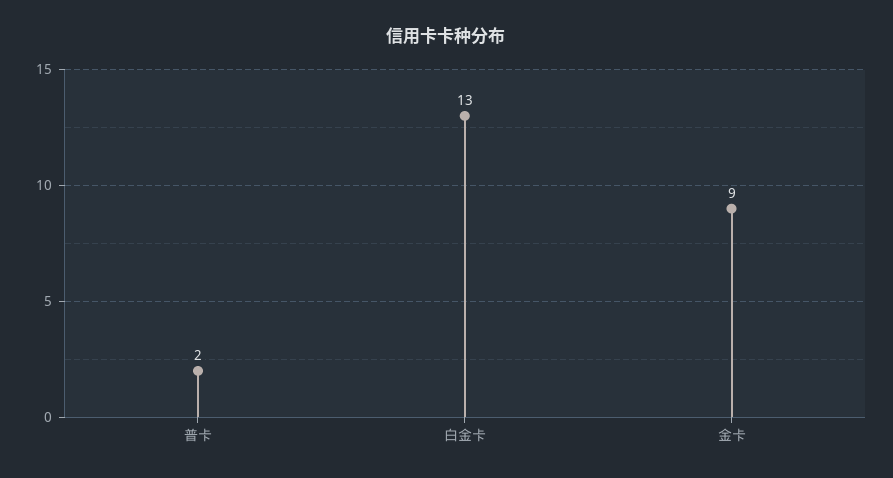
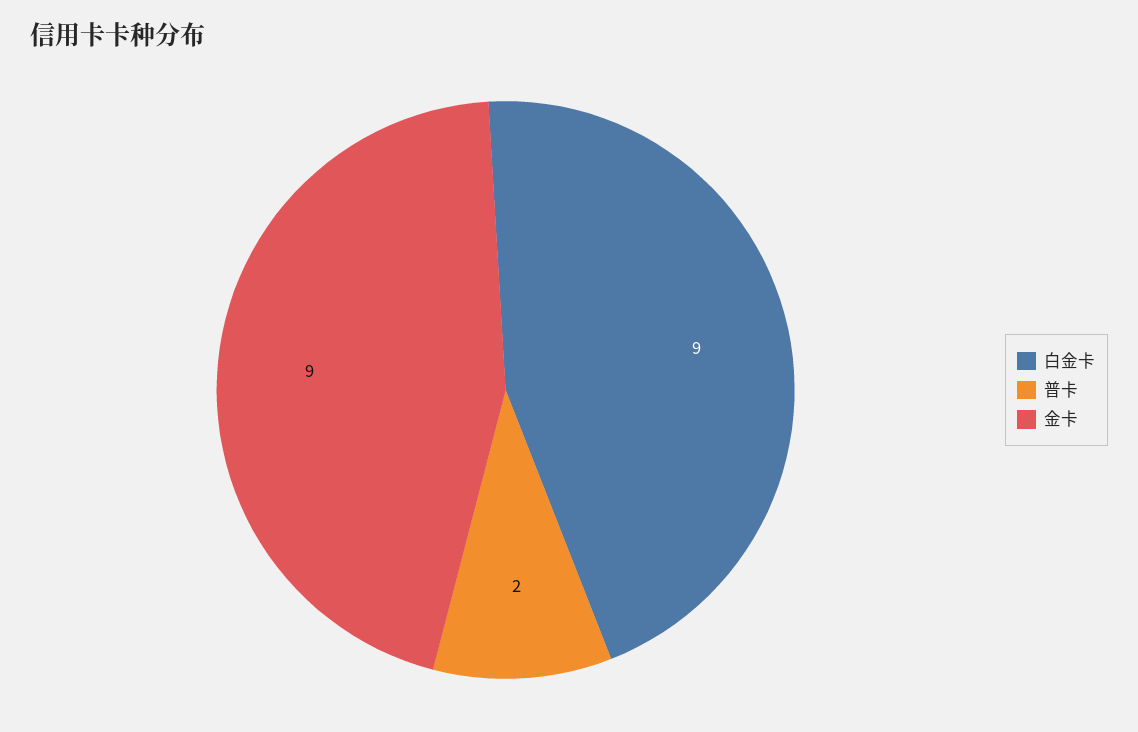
  {
    "普卡": 2,
-   "白金卡": 13,
+   "白金卡": 9,
    "金卡": 9
  }

